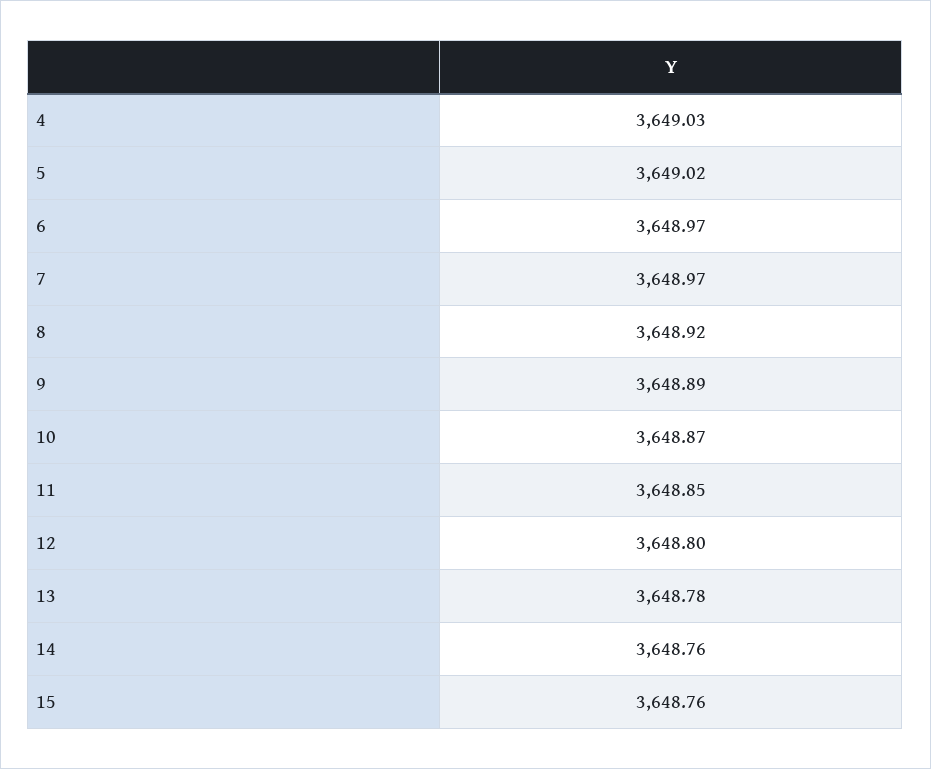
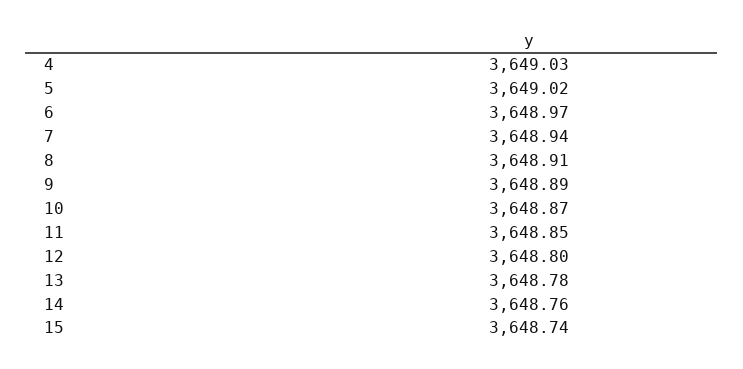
  {
    "4": 3649.03,
    "5": 3649.02,
    "6": 3648.97,
-   "7": 3648.97,
+   "7": 3648.94,
-   "8": 3648.92,
+   "8": 3648.91,
    "9": 3648.89,
    "10": 3648.87,
    "11": 3648.85,
    "12": 3648.8,
    "13": 3648.78,
    "14": 3648.76,
-   "15": 3648.76
+   "15": 3648.74
  }

